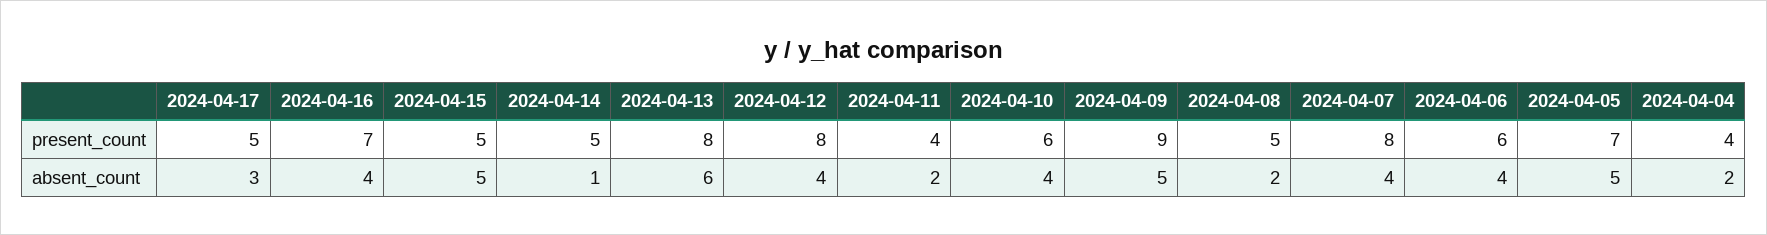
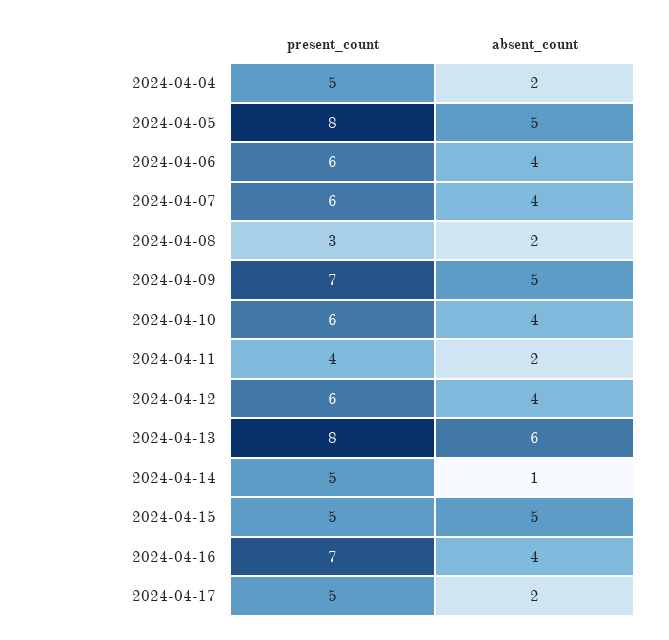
  {
    "2024-04-17": {
      "present_count": 5,
-     "absent_count": 3
+     "absent_count": 2
    },
    "2024-04-16": {
      "present_count": 7,
      "absent_count": 4
    },
    "2024-04-15": {
      "present_count": 5,
      "absent_count": 5
    },
    "2024-04-14": {
      "present_count": 5,
      "absent_count": 1
    },
    "2024-04-13": {
      "present_count": 8,
      "absent_count": 6
    },
    "2024-04-12": {
-     "present_count": 8,
+     "present_count": 6,
      "absent_count": 4
    },
    "2024-04-11": {
      "present_count": 4,
      "absent_count": 2
    },
    "2024-04-10": {
      "present_count": 6,
      "absent_count": 4
    },
    "2024-04-09": {
-     "present_count": 9,
+     "present_count": 7,
      "absent_count": 5
    },
    "2024-04-08": {
-     "present_count": 5,
+     "present_count": 3,
      "absent_count": 2
    },
    "2024-04-07": {
-     "present_count": 8,
+     "present_count": 6,
      "absent_count": 4
    },
    "2024-04-06": {
      "present_count": 6,
      "absent_count": 4
    },
    "2024-04-05": {
-     "present_count": 7,
+     "present_count": 8,
      "absent_count": 5
    },
    "2024-04-04": {
-     "present_count": 4,
+     "present_count": 5,
      "absent_count": 2
    }
  }

